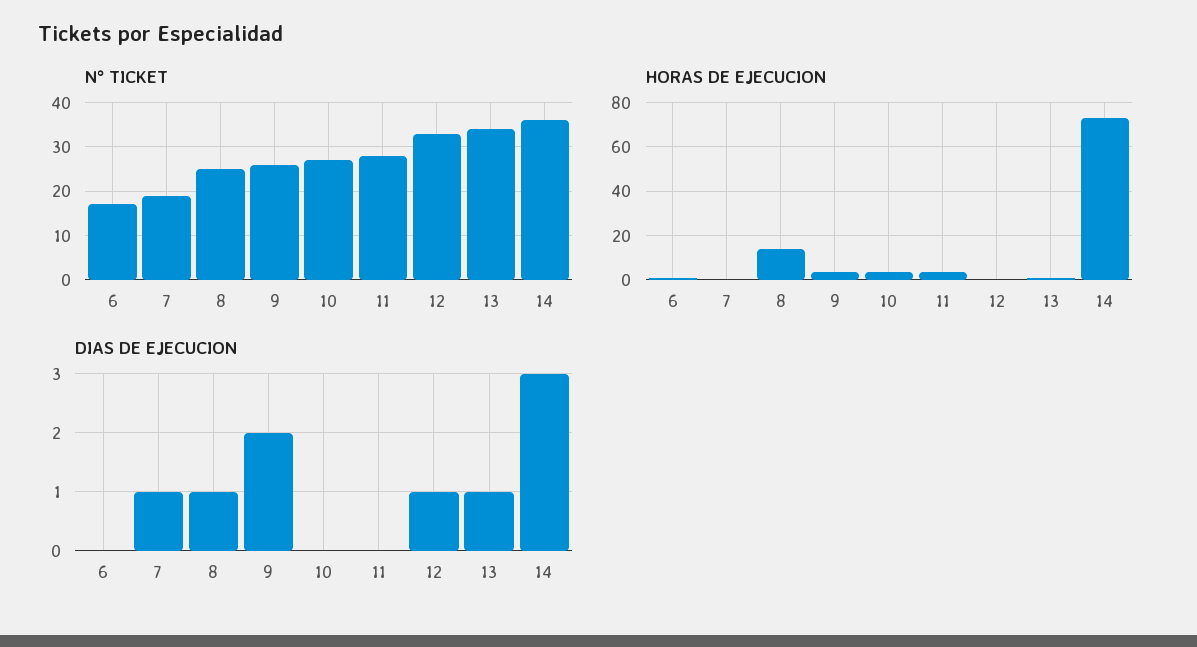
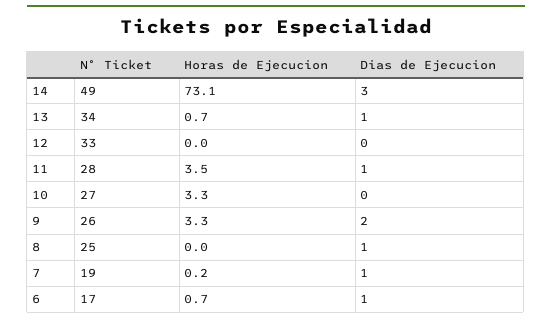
  {
    "N° TICKET": {
      "6": 17,
      "7": 19,
      "8": 25,
      "9": 26,
      "10": 27,
      "11": 28,
      "12": 33,
      "13": 34,
-     "14": 35
+     "14": 49
    },
    "HORAS DE EJECUCION": {
      "6": 0.7,
      "7": 0.2,
-     "8": 15,
+     "8": 0,
      "9": 3.3,
      "10": 3.3,
      "11": 3.5,
      "12": 0,
      "13": 0.7,
      "14": 73.1
    },
    "DIAS DE EJECUCION": {
-     "6": 0,
+     "6": 1,
      "7": 1,
      "8": 1,
      "9": 2,
      "10": 0,
-     "11": 0,
+     "11": 1,
-     "12": 1,
+     "12": 0,
      "13": 1,
      "14": 3
    }
  }

